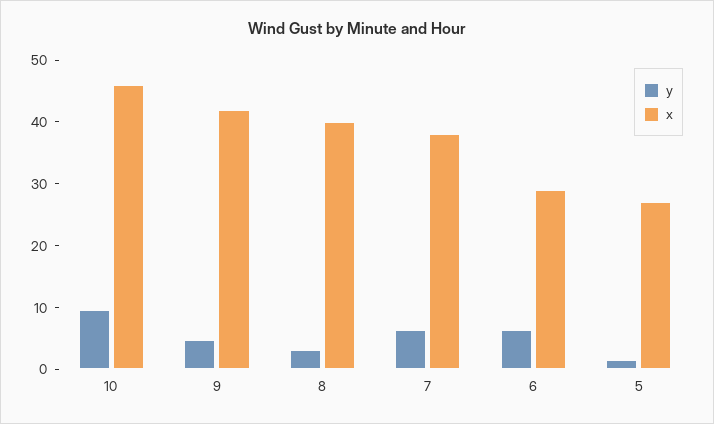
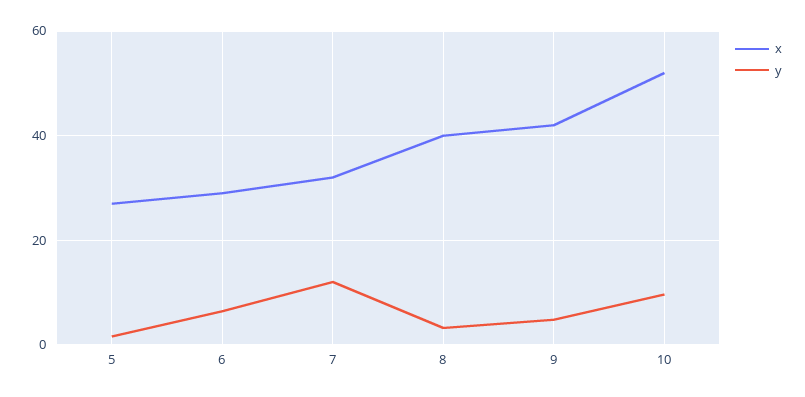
  {
    "y": {
      "10": 10,
      "9": 4,
      "8": 4,
-     "7": 6,
+     "7": 12,
      "6": 6,
      "5": 2
    },
    "x": {
-     "10": 46,
+     "10": 52,
      "9": 42,
      "8": 40,
-     "7": 38,
+     "7": 32,
      "6": 30,
      "5": 28
    }
  }

